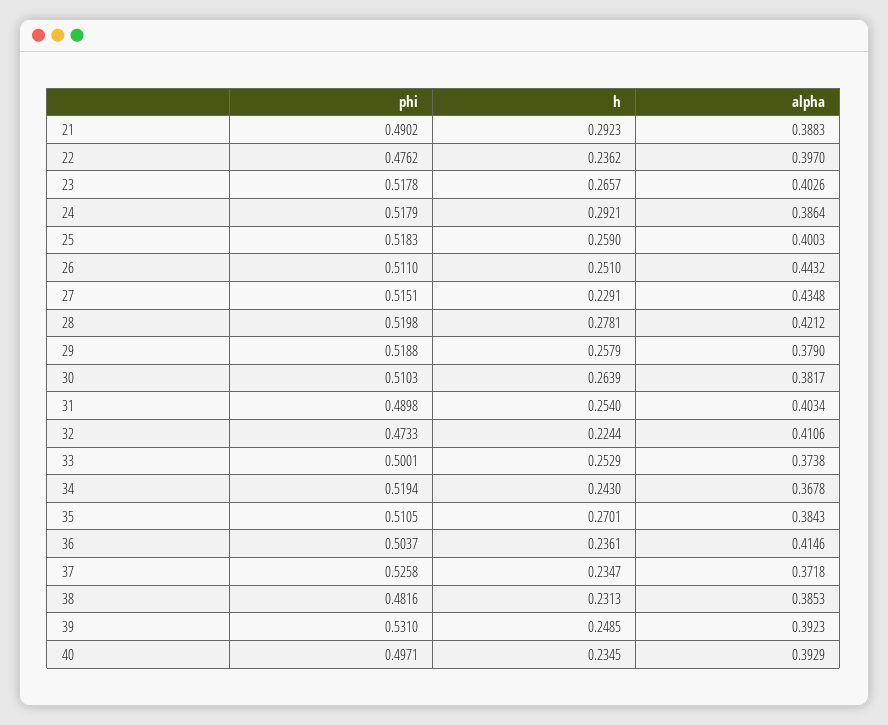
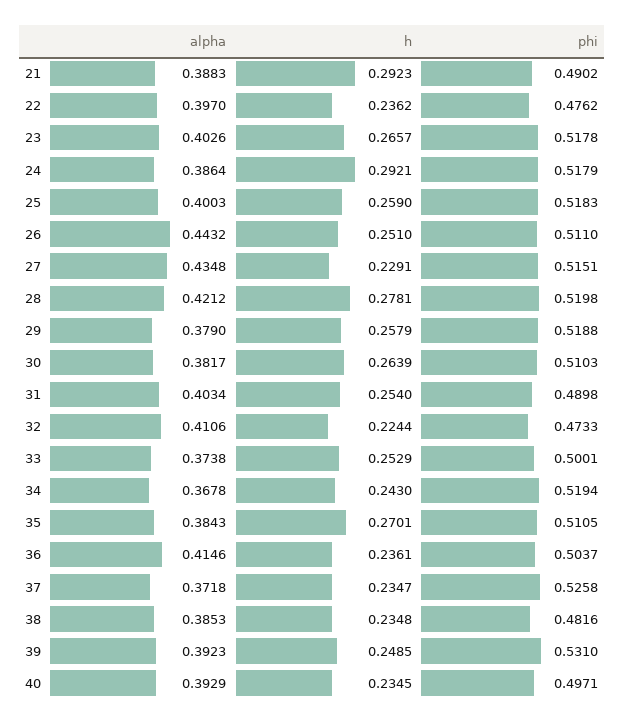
  {
    "phi": {
      "21": 0.4902,
      "22": 0.4762,
      "23": 0.5178,
      "24": 0.5179,
      "25": 0.5183,
      "26": 0.511,
      "27": 0.5151,
      "28": 0.5198,
      "29": 0.5188,
      "30": 0.5103,
      "31": 0.4898,
      "32": 0.4733,
      "33": 0.5001,
      "34": 0.5194,
      "35": 0.5105,
      "36": 0.5037,
      "37": 0.5258,
      "38": 0.4816,
      "39": 0.531,
      "40": 0.4971
    },
    "h": {
      "21": 0.2923,
      "22": 0.2362,
      "23": 0.2657,
      "24": 0.2921,
      "25": 0.259,
      "26": 0.251,
      "27": 0.2291,
      "28": 0.2781,
      "29": 0.2579,
      "30": 0.2639,
      "31": 0.254,
      "32": 0.2244,
      "33": 0.2529,
      "34": 0.243,
      "35": 0.2701,
      "36": 0.2361,
      "37": 0.2347,
-     "38": 0.2313,
+     "38": 0.2348,
      "39": 0.2485,
      "40": 0.2345
    },
    "alpha": {
      "21": 0.3883,
      "22": 0.397,
      "23": 0.4026,
      "24": 0.3864,
      "25": 0.4003,
      "26": 0.4432,
      "27": 0.4348,
      "28": 0.4212,
      "29": 0.379,
      "30": 0.3817,
      "31": 0.4034,
      "32": 0.4106,
      "33": 0.3738,
      "34": 0.3678,
      "35": 0.3843,
      "36": 0.4146,
      "37": 0.3718,
      "38": 0.3853,
      "39": 0.3923,
      "40": 0.3929
    }
  }

